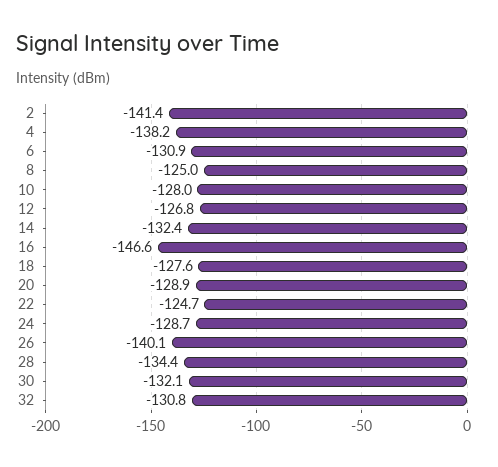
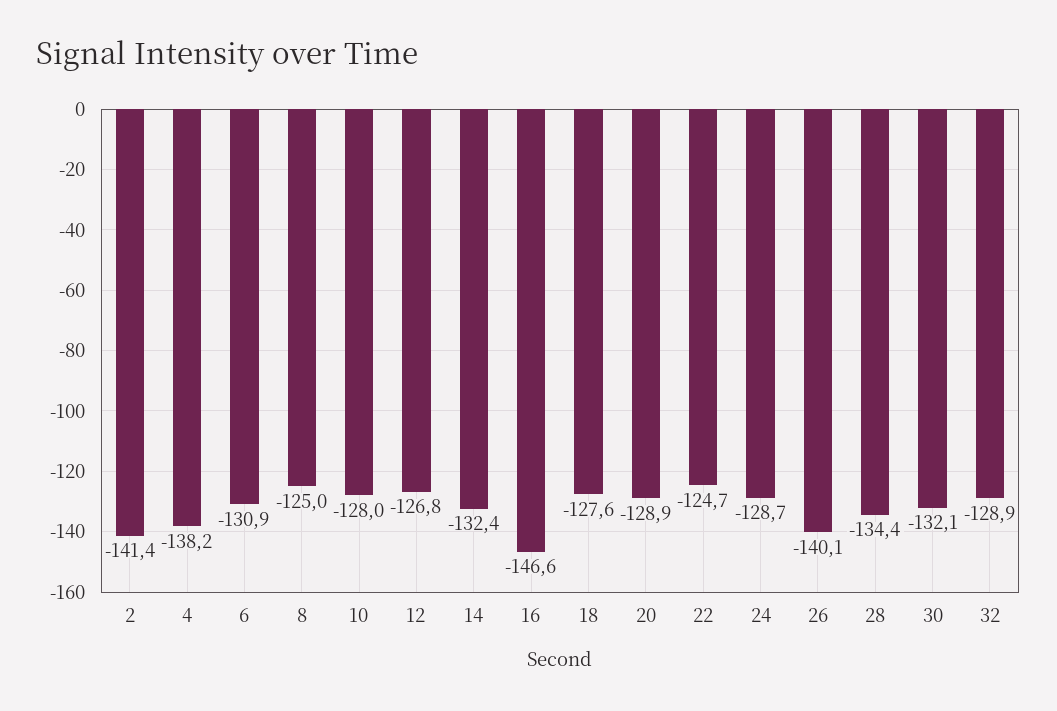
  {
    "2": -141.4,
    "4": -138.2,
    "6": -130.9,
    "8": -125,
    "10": -128,
    "12": -126.8,
    "14": -132.4,
    "16": -146.6,
    "18": -127.6,
    "20": -128.9,
    "22": -124.7,
    "24": -128.7,
    "26": -140.1,
    "28": -134.4,
    "30": -132.1,
-   "32": -130.8
+   "32": -128.9
  }

